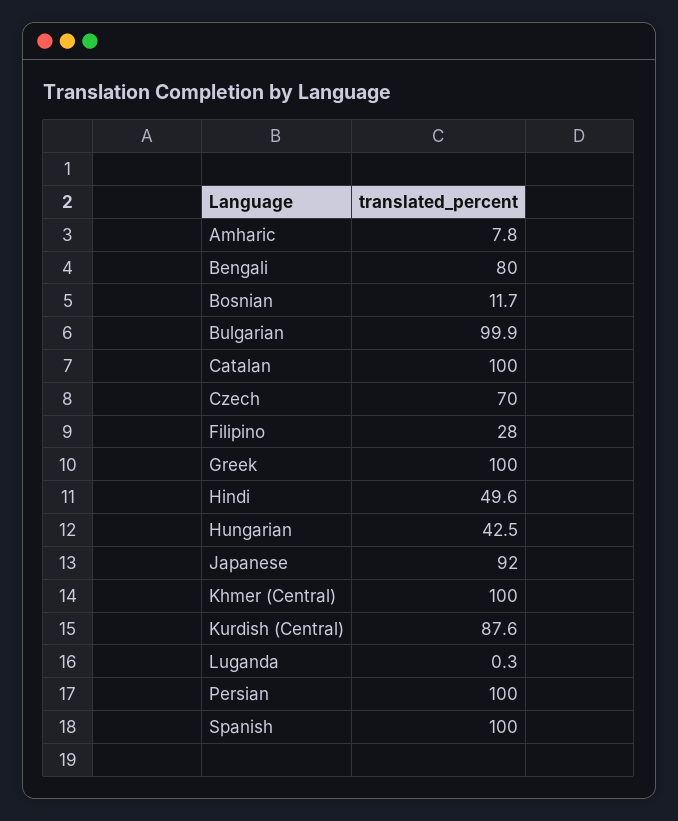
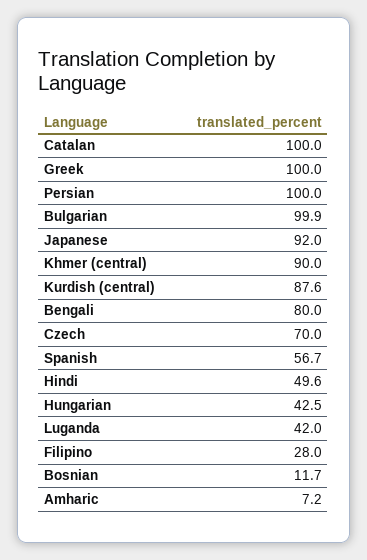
  {
-   "Amharic": 7.8,
+   "Amharic": 7.2,
    "Bengali": 80,
    "Bosnian": 11.7,
    "Bulgarian": 99.9,
    "Catalan": 100,
    "Czech": 70,
    "Filipino": 28,
    "Greek": 100,
    "Hindi": 49.6,
    "Hungarian": 42.5,
    "Japanese": 92,
-   "Khmer (Central)": 100,
+   "Khmer (Central)": 90,
    "Kurdish (Central)": 87.6,
-   "Luganda": 0.3,
+   "Luganda": 42,
    "Persian": 100,
-   "Spanish": 100
+   "Spanish": 56.7
  }

